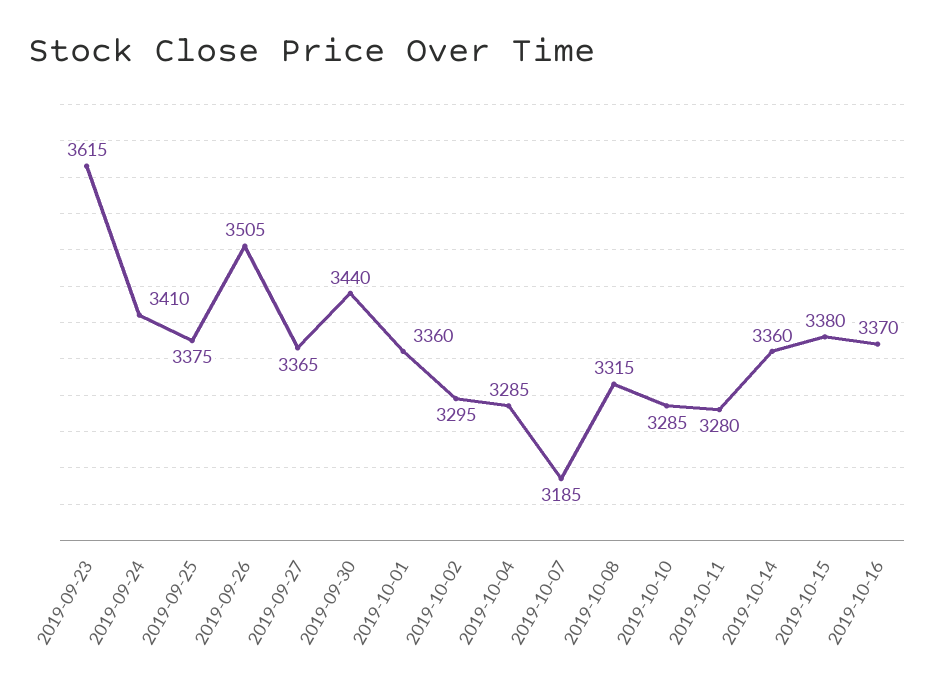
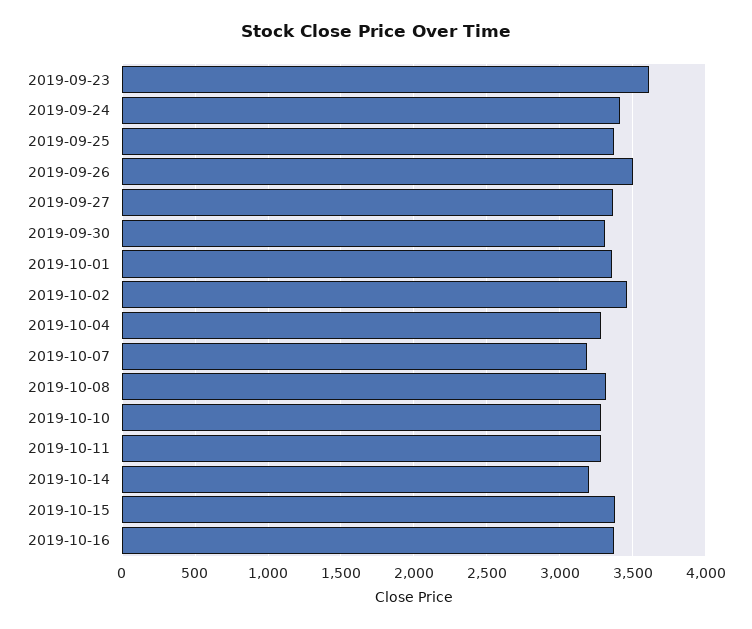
  {
    "2019-09-23": 3615,
    "2019-09-24": 3410,
    "2019-09-25": 3375,
    "2019-09-26": 3505,
    "2019-09-27": 3365,
-   "2019-09-30": 3440,
+   "2019-09-30": 3300,
    "2019-10-01": 3360,
-   "2019-10-02": 3295,
+   "2019-10-02": 3450,
    "2019-10-04": 3285,
    "2019-10-07": 3185,
    "2019-10-08": 3315,
    "2019-10-10": 3285,
    "2019-10-11": 3280,
-   "2019-10-14": 3360,
+   "2019-10-14": 3200,
    "2019-10-15": 3380,
    "2019-10-16": 3370
  }

